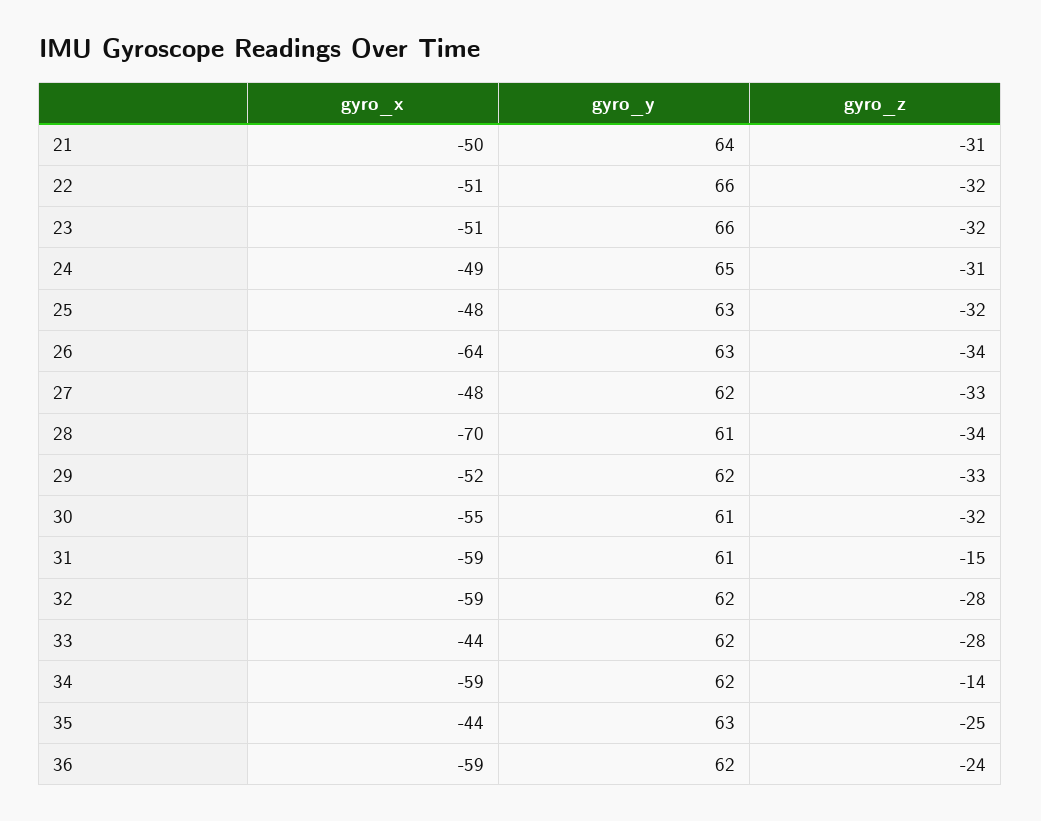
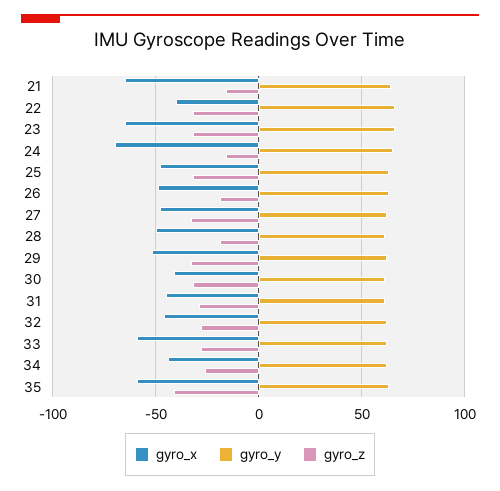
  {
    "gyro_x": {
-     "21": -50,
+     "21": -65,
-     "22": -51,
+     "22": -40,
-     "23": -51,
+     "23": -65,
-     "24": -49,
+     "24": -70,
      "25": -48,
-     "26": -64,
+     "26": -50,
      "27": -48,
-     "28": -70,
+     "28": -50,
      "29": -52,
-     "30": -55,
+     "30": -40,
-     "31": -59,
+     "31": -45,
-     "32": -59,
+     "32": -45,
-     "33": -44,
+     "33": -60,
-     "34": -59,
+     "34": -45,
-     "35": -44,
+     "35": -60
-     "36": -59
    },
    "gyro_y": {
      "21": 64,
      "22": 66,
      "23": 66,
      "24": 65,
      "25": 63,
      "26": 63,
      "27": 62,
      "28": 61,
      "29": 62,
      "30": 61,
      "31": 61,
      "32": 62,
      "33": 62,
      "34": 62,
-     "35": 63,
+     "35": 63
-     "36": 62
    },
    "gyro_z": {
-     "21": -31,
+     "21": -15,
      "22": -32,
      "23": -32,
-     "24": -31,
+     "24": -15,
      "25": -32,
-     "26": -34,
+     "26": -20,
      "27": -33,
-     "28": -34,
+     "28": -20,
      "29": -33,
      "30": -32,
-     "31": -15,
+     "31": -30,
      "32": -28,
      "33": -28,
-     "34": -14,
+     "34": -25,
-     "35": -25,
+     "35": -40
-     "36": -24
    }
  }

